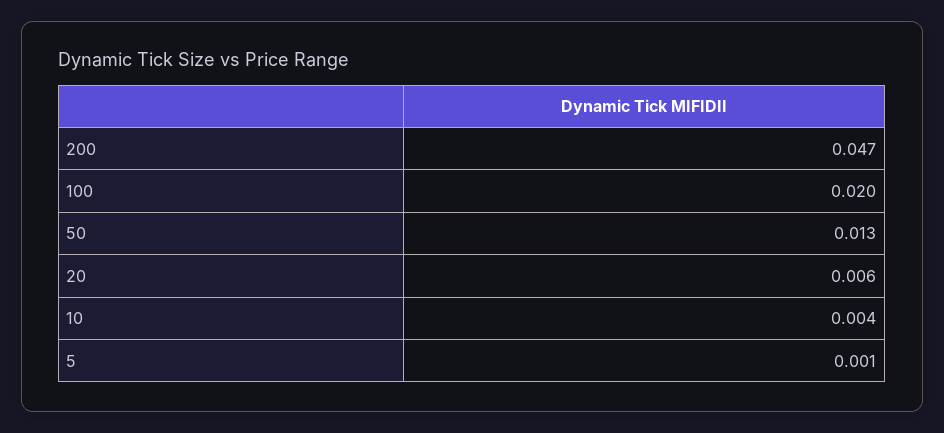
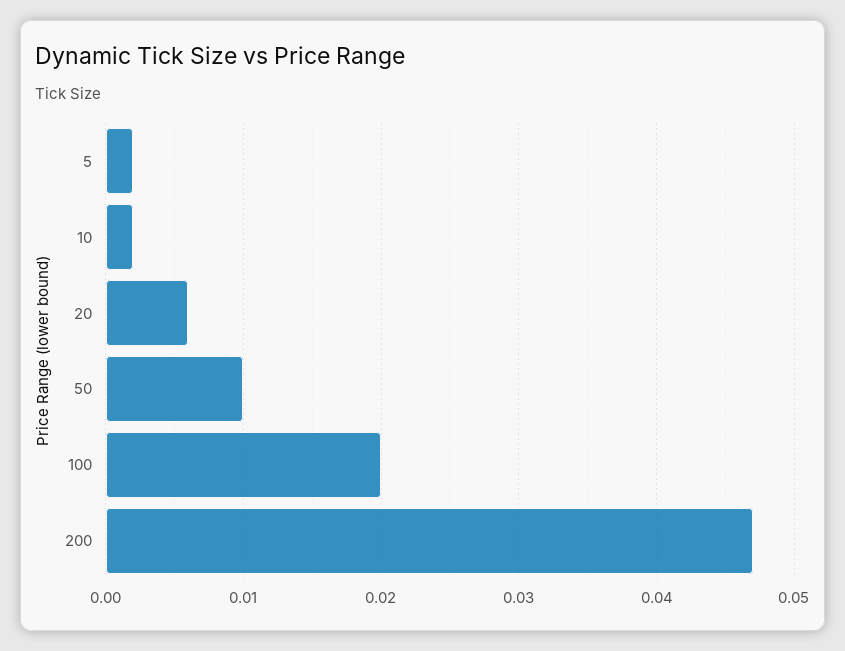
  {
    "200": 0.047,
    "100": 0.02,
-   "50": 0.013,
+   "50": 0.01,
    "20": 0.006,
-   "10": 0.004,
+   "10": 0.002,
-   "5": 0.001
+   "5": 0.002
  }

